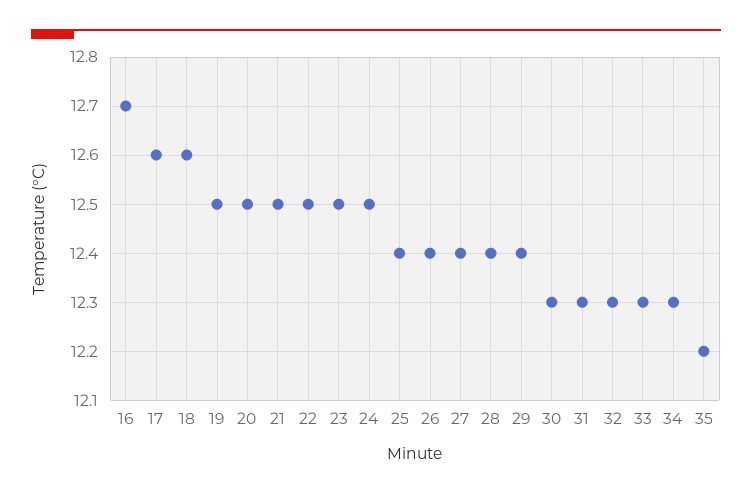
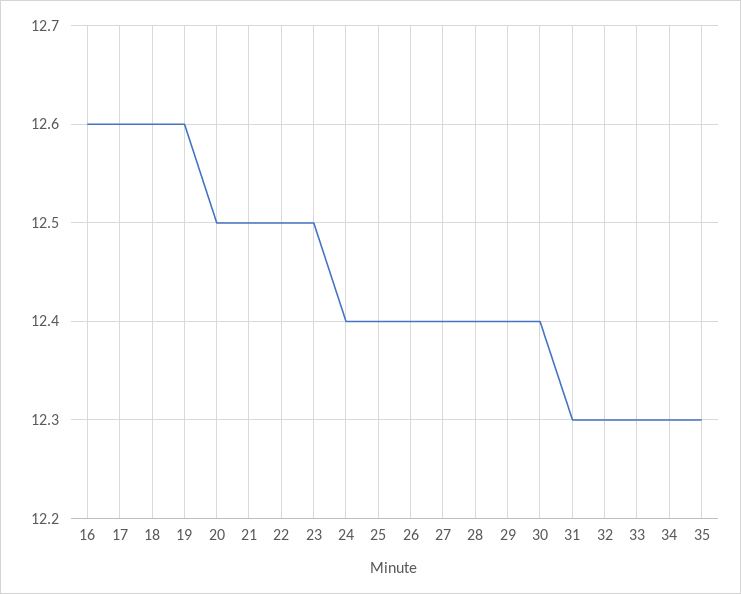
  {
-   "16": 12.7,
+   "16": 12.6,
    "17": 12.6,
    "18": 12.6,
-   "19": 12.5,
+   "19": 12.6,
    "20": 12.5,
    "21": 12.5,
    "22": 12.5,
    "23": 12.5,
-   "24": 12.5,
+   "24": 12.4,
    "25": 12.4,
    "26": 12.4,
    "27": 12.4,
    "28": 12.4,
    "29": 12.4,
-   "30": 12.3,
+   "30": 12.4,
    "31": 12.3,
    "32": 12.3,
    "33": 12.3,
    "34": 12.3,
-   "35": 12.2
+   "35": 12.3
  }

